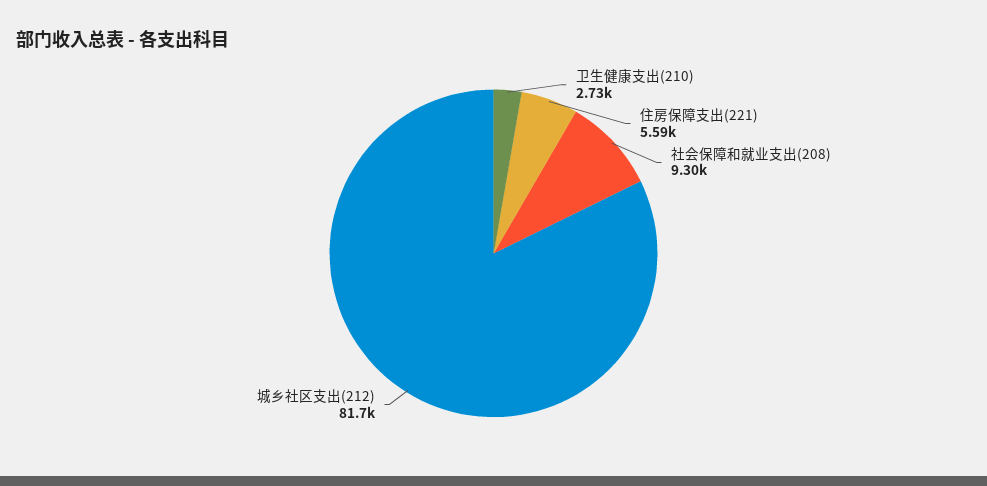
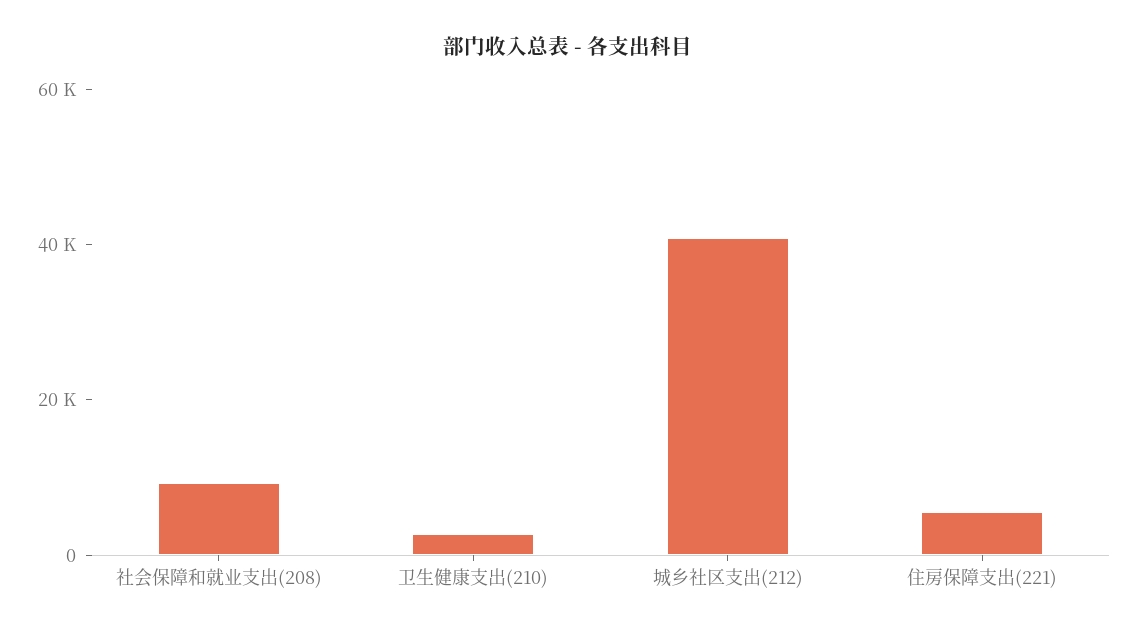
  {
    "卫生健康支出(210)": 2730,
    "住房保障支出(221)": 5590,
    "社会保障和就业支出(208)": 9300,
-   "城乡社区支出(212)": 81700
+   "城乡社区支出(212)": 40000
  }

